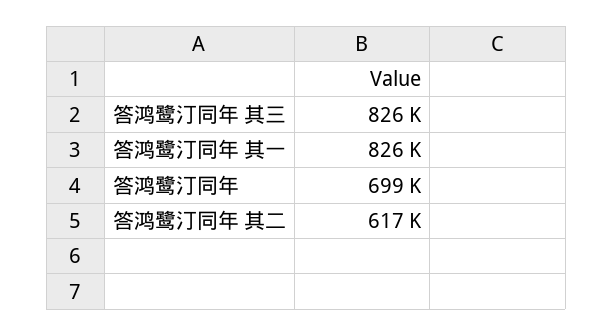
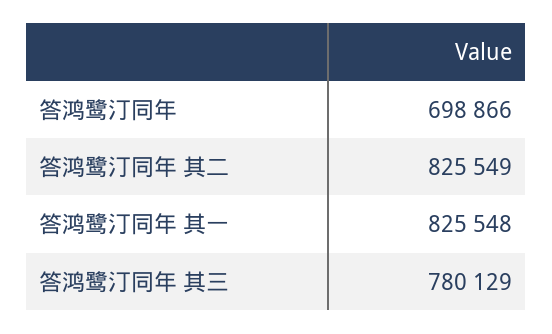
  {
-   "答鸿鹭汀同年 其三": 826000,
+   "答鸿鹭汀同年 其三": 780129,
    "答鸿鹭汀同年 其一": 825548,
    "答鸿鹭汀同年": 698866,
-   "答鸿鹭汀同年 其二": 617000
+   "答鸿鹭汀同年 其二": 825549
  }

